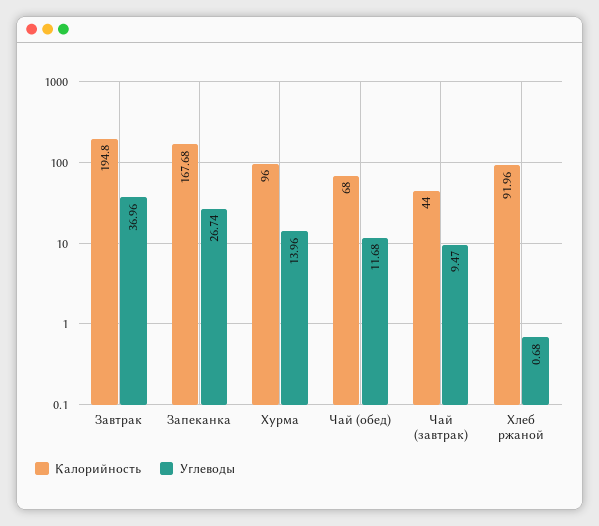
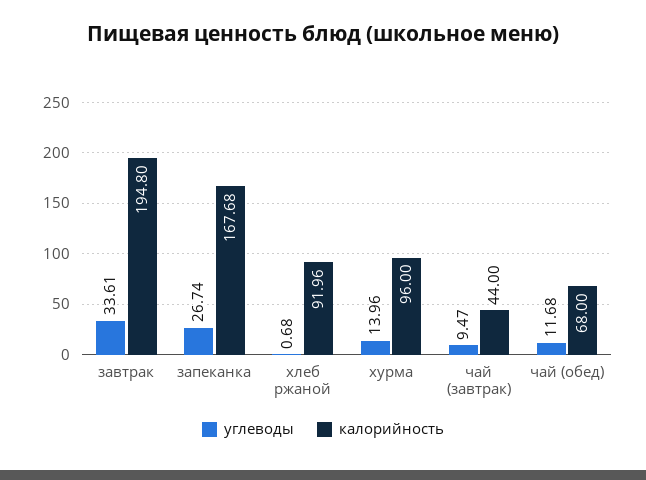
  {
    "Калорийность": {
      "Завтрак": 194.8,
      "Запеканка": 167.68,
      "Хурма": 96,
      "Чай (обед)": 68,
      "Чай (завтрак)": 44,
      "Хлеб ржаной": 91.96
    },
    "Углеводы": {
-     "Завтрак": 36.96,
+     "Завтрак": 33.61,
      "Запеканка": 26.74,
      "Хурма": 13.96,
      "Чай (обед)": 11.68,
      "Чай (завтрак)": 9.47,
      "Хлеб ржаной": 0.68
    }
  }

